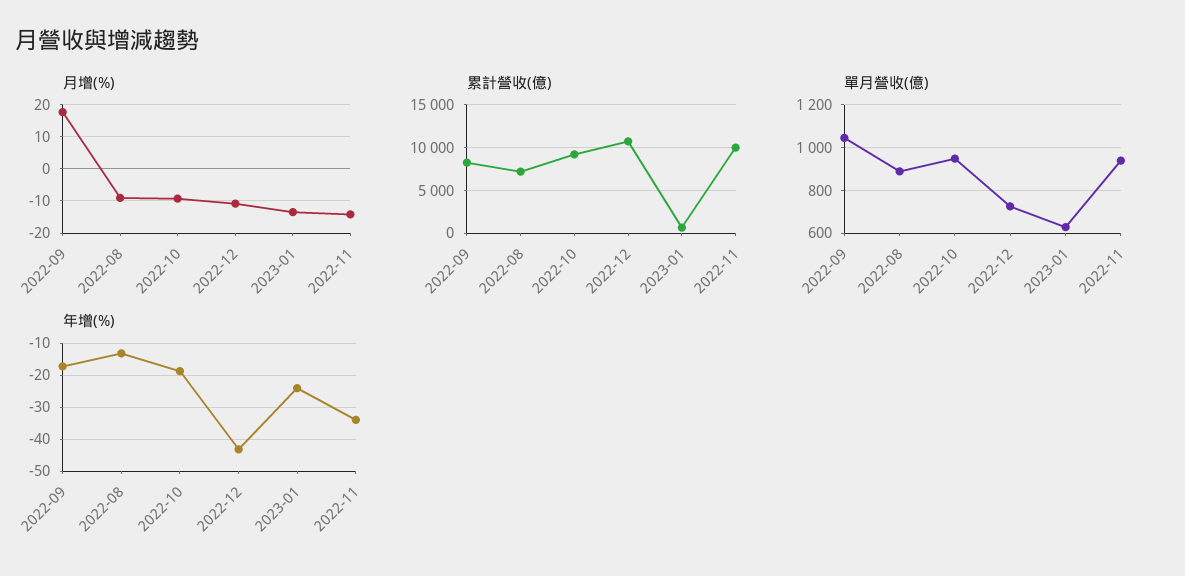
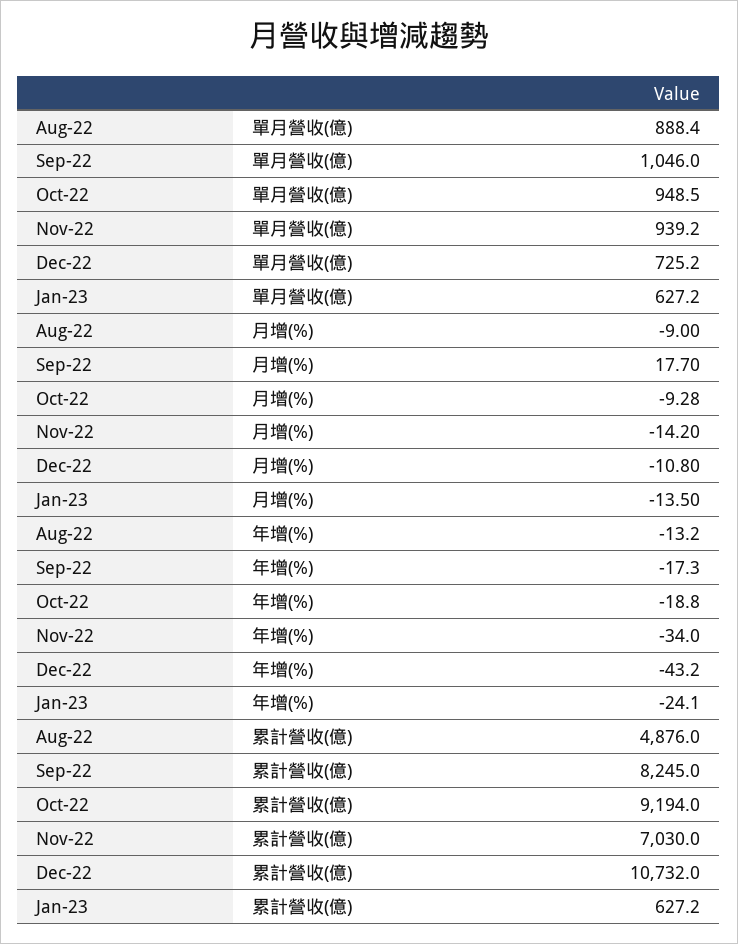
  {
    "月增(%)": {
      "2022-09": 17.7,
      "2022-08": -9,
      "2022-10": -9.28,
      "2022-12": -10.8,
      "2023-01": -13.5,
      "2022-11": -14.2
    },
    "累計營收(億)": {
      "2022-09": 8245,
-     "2022-08": 7000,
+     "2022-08": 4876,
      "2022-10": 9194,
      "2022-12": 10732,
      "2023-01": 627.2,
-     "2022-11": 10000
+     "2022-11": 7030
    },
    "單月營收(億)": {
      "2022-09": 1046,
      "2022-08": 888.4,
      "2022-10": 948.5,
      "2022-12": 725.2,
      "2023-01": 627.2,
      "2022-11": 939.2
    },
    "年增(%)": {
      "2022-09": -17.3,
      "2022-08": -13.2,
      "2022-10": -18.8,
      "2022-12": -43.2,
      "2023-01": -24.1,
      "2022-11": -34
    }
  }

